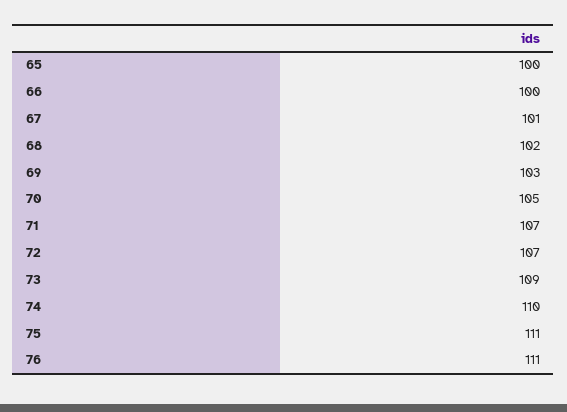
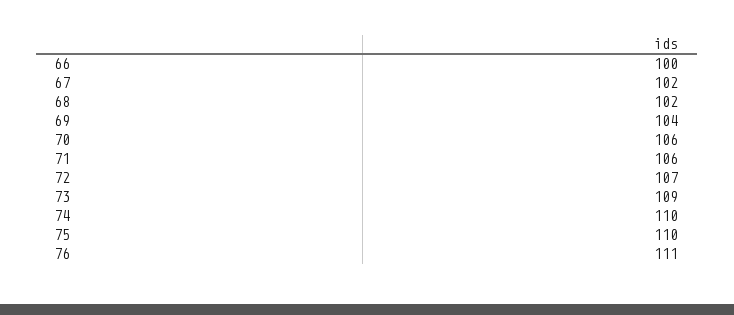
  {
-   "65": 100,
    "66": 100,
-   "67": 101,
+   "67": 102,
    "68": 102,
-   "69": 103,
+   "69": 104,
-   "70": 105,
+   "70": 106,
-   "71": 107,
+   "71": 106,
    "72": 107,
    "73": 109,
    "74": 110,
-   "75": 111,
+   "75": 110,
    "76": 111
  }

